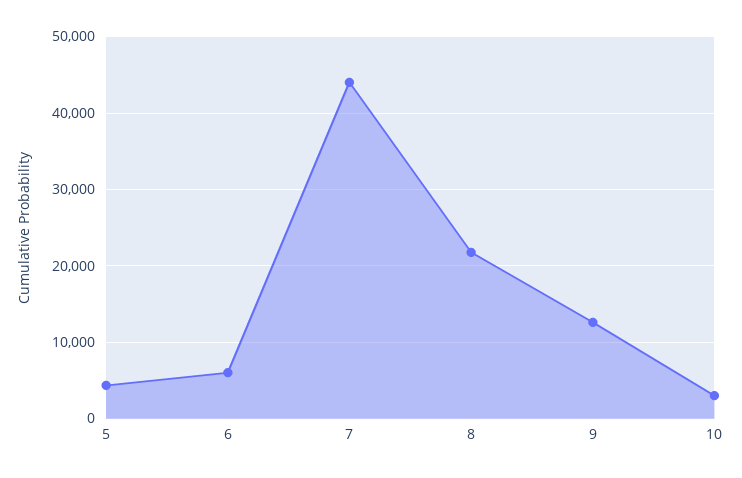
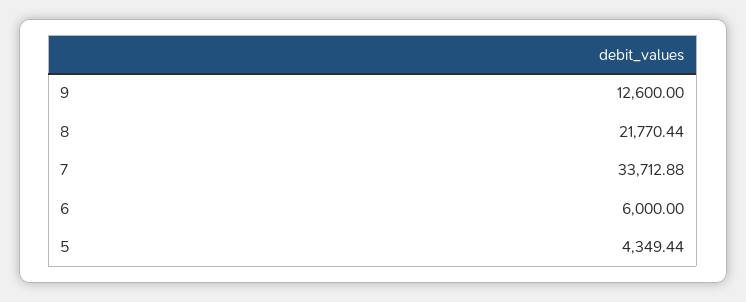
  {
    "5": 4349.44,
    "6": 6000,
-   "7": 44000,
+   "7": 33712.88,
    "8": 21770.44,
-   "9": 12600,
+   "9": 12600
-   "10": 3000
  }

